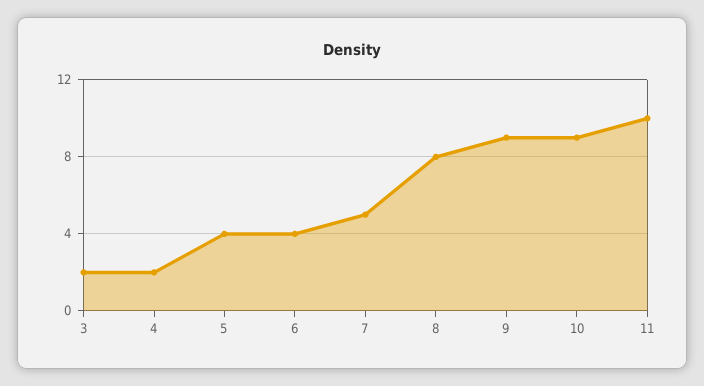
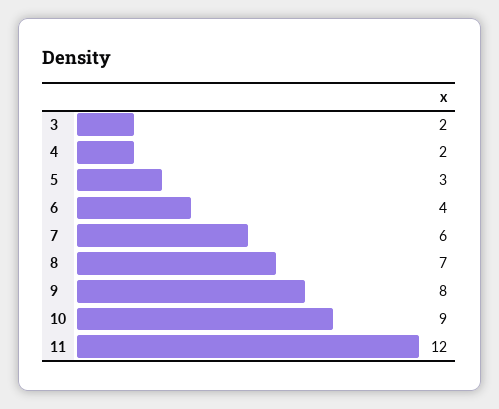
  {
    "3": 2,
    "4": 2,
-   "5": 4,
+   "5": 3,
    "6": 4,
-   "7": 5,
+   "7": 6,
-   "8": 8,
+   "8": 7,
-   "9": 9,
+   "9": 8,
    "10": 9,
-   "11": 10
+   "11": 12
  }

